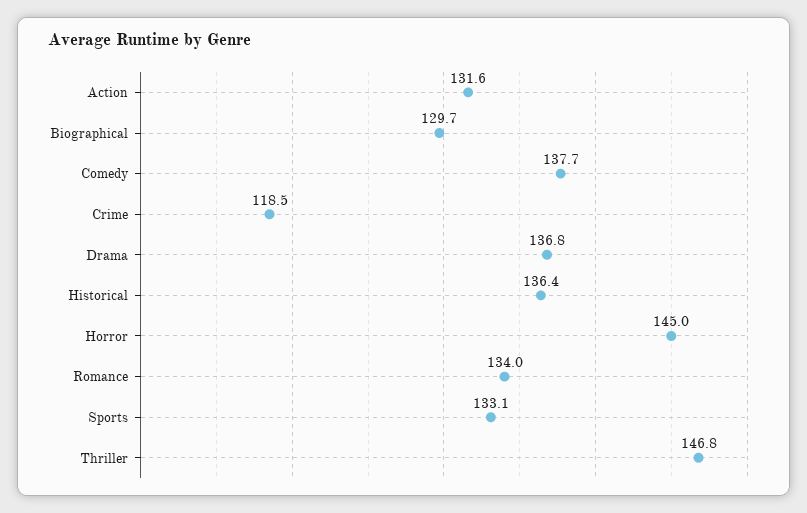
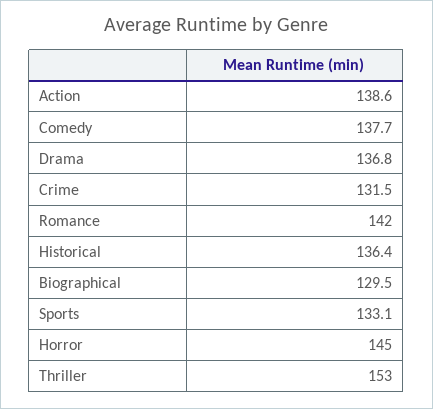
  {
-   "Action": 131.6,
+   "Action": 138.6,
-   "Biographical": 129.7,
+   "Biographical": 129.5,
    "Comedy": 137.7,
-   "Crime": 118.5,
+   "Crime": 131.5,
    "Drama": 136.8,
    "Historical": 136.4,
    "Horror": 145,
-   "Romance": 134,
+   "Romance": 142,
    "Sports": 133.1,
-   "Thriller": 146.8
+   "Thriller": 153
  }

